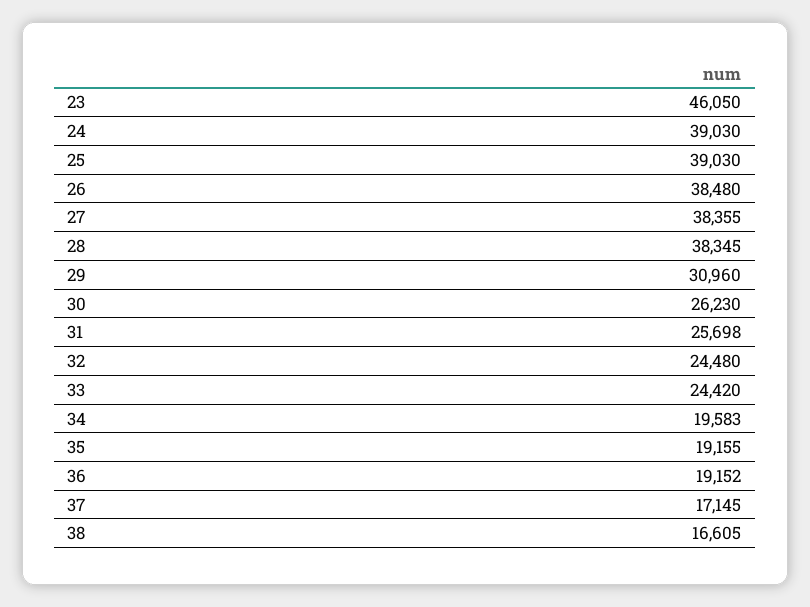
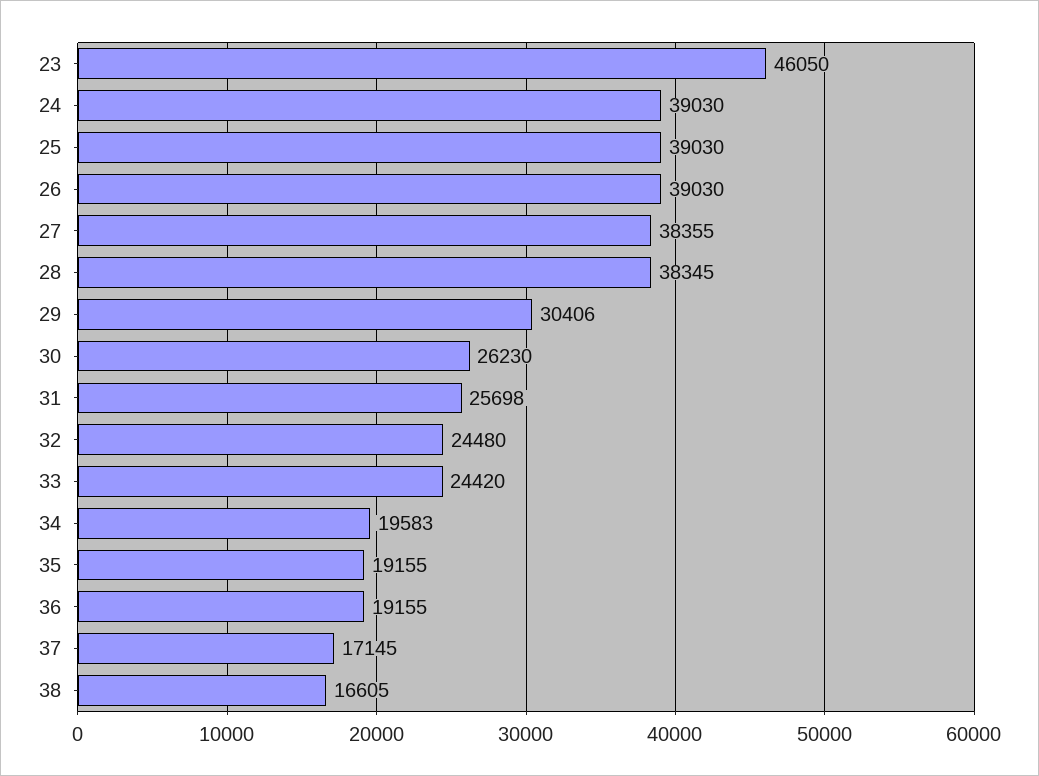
  {
    "23": 46050,
    "24": 39030,
    "25": 39030,
-   "26": 38480,
+   "26": 39030,
    "27": 38355,
    "28": 38345,
-   "29": 30960,
+   "29": 30406,
    "30": 26230,
    "31": 25698,
    "32": 24480,
    "33": 24420,
    "34": 19583,
    "35": 19155,
-   "36": 19152,
+   "36": 19155,
    "37": 17145,
    "38": 16605
  }

